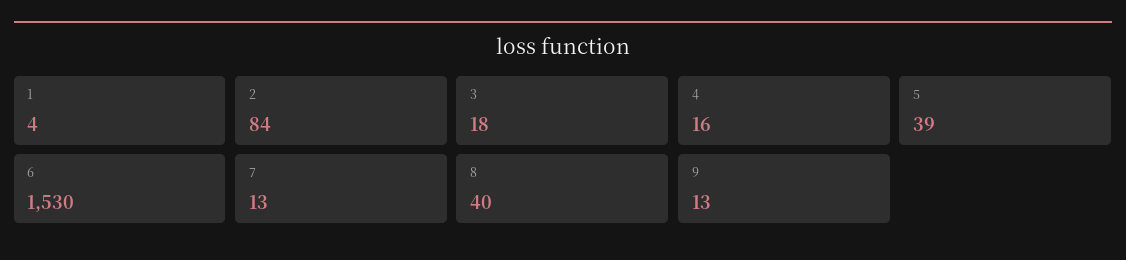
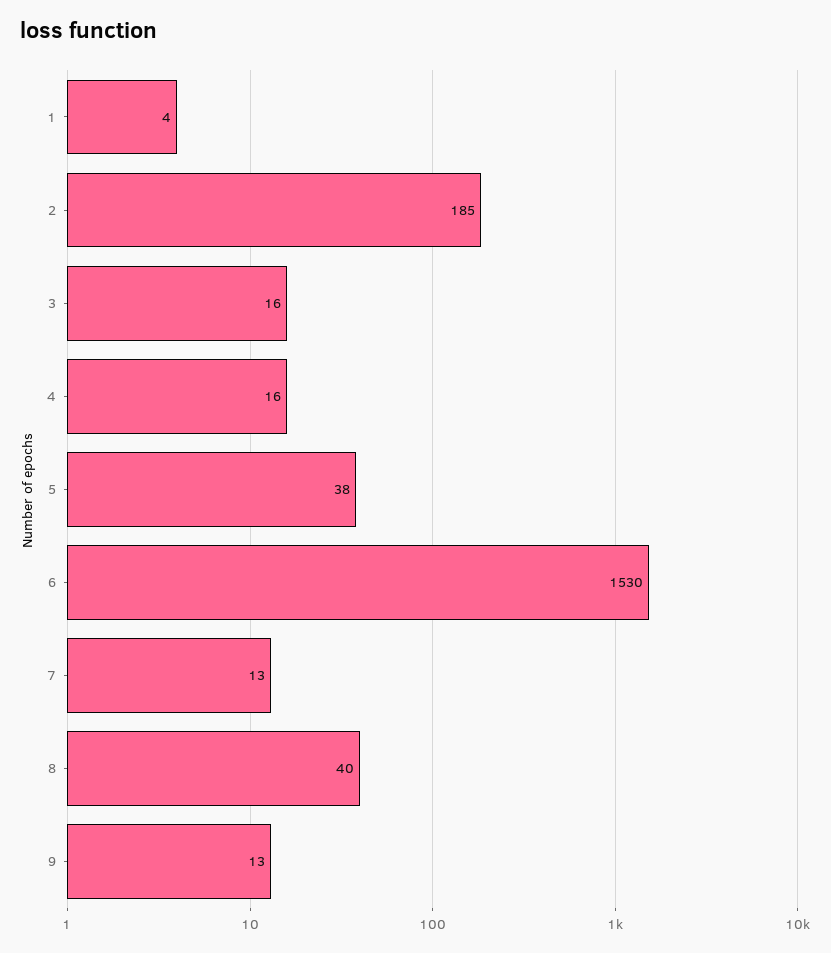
  {
    "1": 4,
-   "2": 84,
+   "2": 185,
-   "3": 18,
+   "3": 16,
    "4": 16,
-   "5": 39,
+   "5": 38,
    "6": 1530,
    "7": 13,
    "8": 40,
    "9": 13
  }

